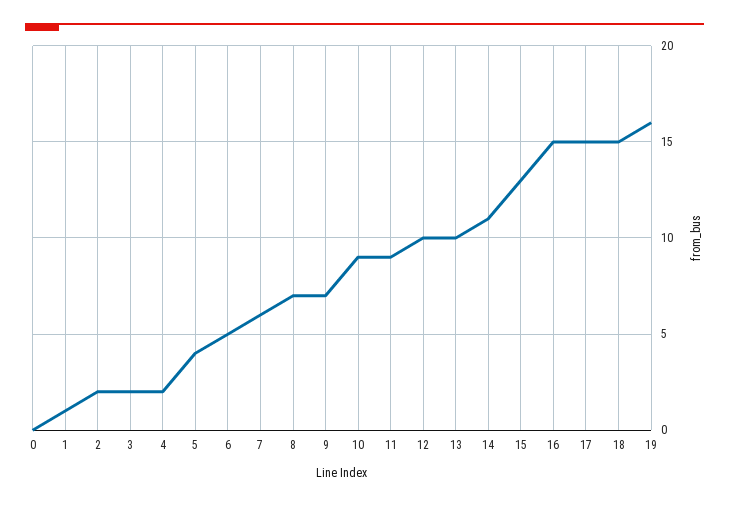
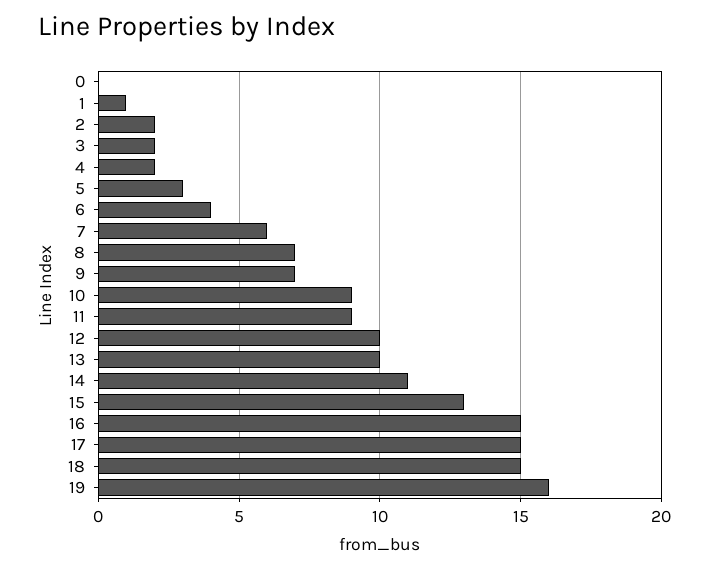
  {
    "0": 0,
    "1": 1,
    "2": 2,
    "3": 2,
    "4": 2,
-   "5": 4,
+   "5": 3,
-   "6": 5,
+   "6": 4,
    "7": 6,
    "8": 7,
    "9": 7,
    "10": 9,
    "11": 9,
    "12": 10,
    "13": 10,
    "14": 11,
    "15": 13,
    "16": 15,
    "17": 15,
    "18": 15,
    "19": 16
  }

